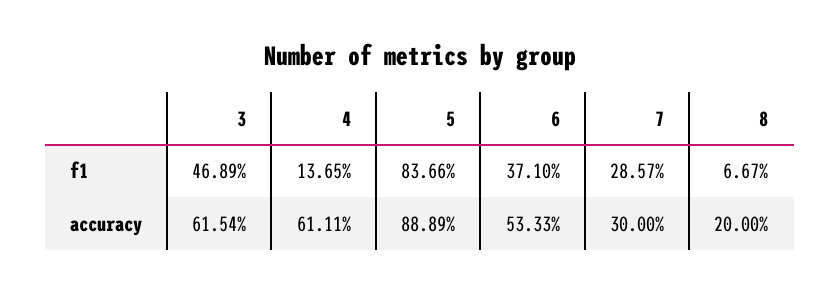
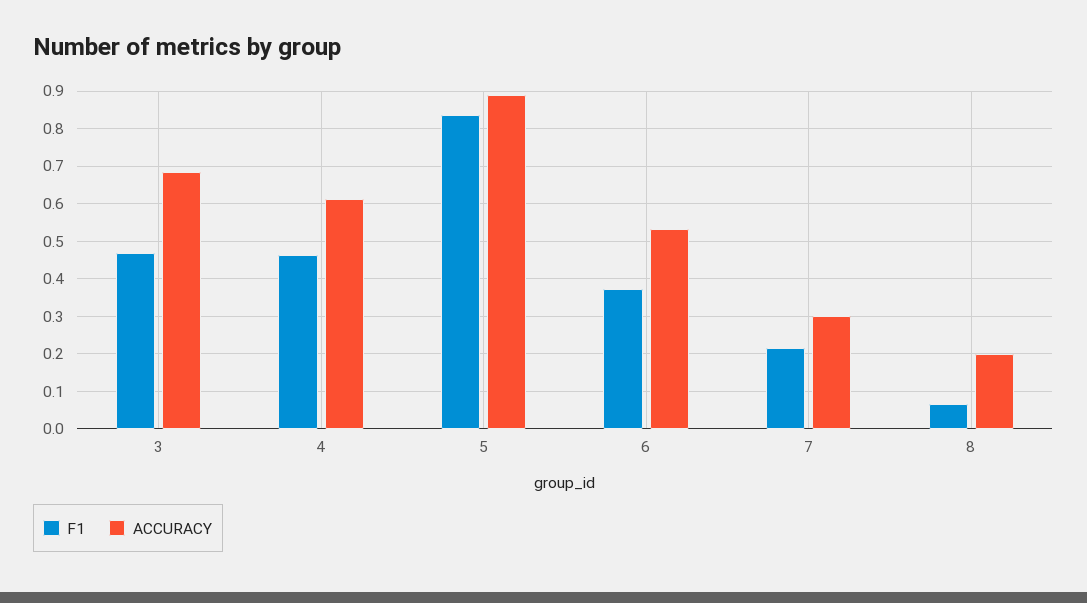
  {
    "f1": {
      "3": 0.4689,
-     "4": 0.1365,
+     "4": 0.46,
      "5": 0.8366,
      "6": 0.371,
-     "7": 0.2857,
+     "7": 0.22,
      "8": 0.0667
    },
    "accuracy": {
-     "3": 0.6154,
+     "3": 0.68,
      "4": 0.6111,
      "5": 0.8889,
      "6": 0.5333,
      "7": 0.3,
      "8": 0.2
    }
  }

